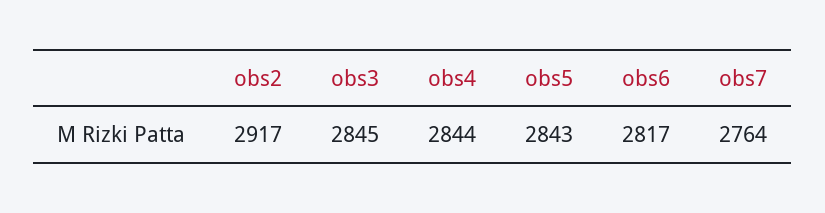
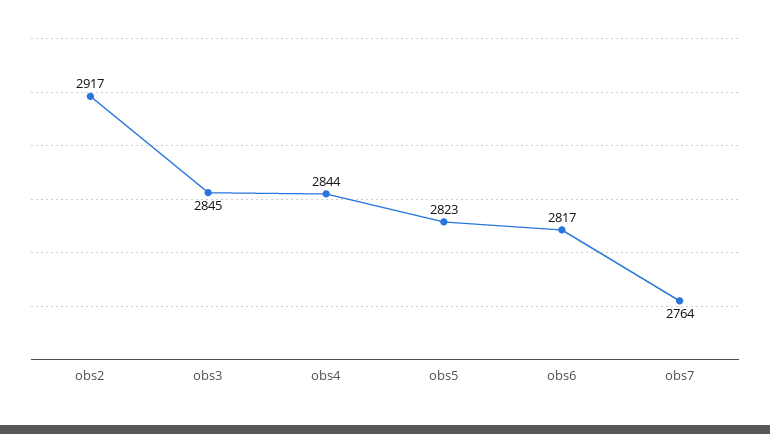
  {
    "obs2": 2917,
    "obs3": 2845,
    "obs4": 2844,
-   "obs5": 2843,
+   "obs5": 2823,
    "obs6": 2817,
    "obs7": 2764
  }

